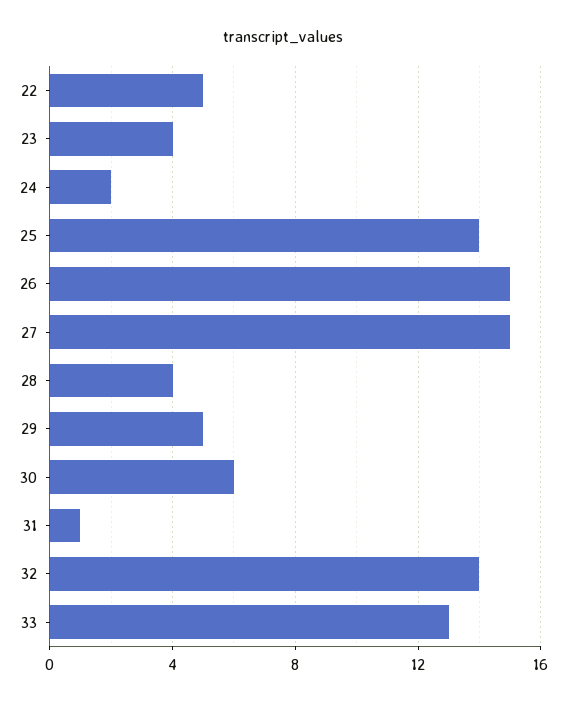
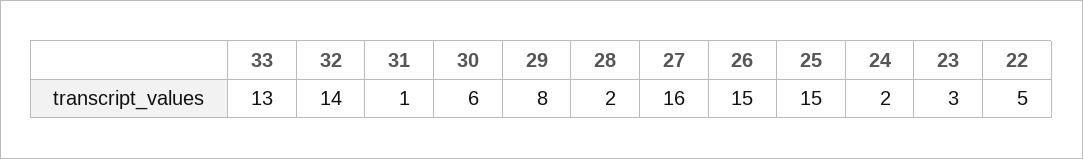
  {
    "22": 5,
-   "23": 4,
+   "23": 3,
    "24": 2,
-   "25": 14,
+   "25": 15,
    "26": 15,
-   "27": 15,
+   "27": 16,
-   "28": 4,
+   "28": 2,
-   "29": 5,
+   "29": 8,
    "30": 6,
    "31": 1,
    "32": 14,
    "33": 13
  }

